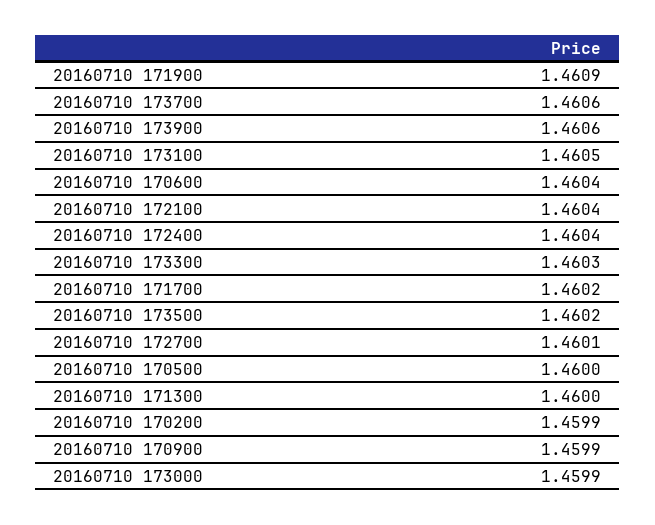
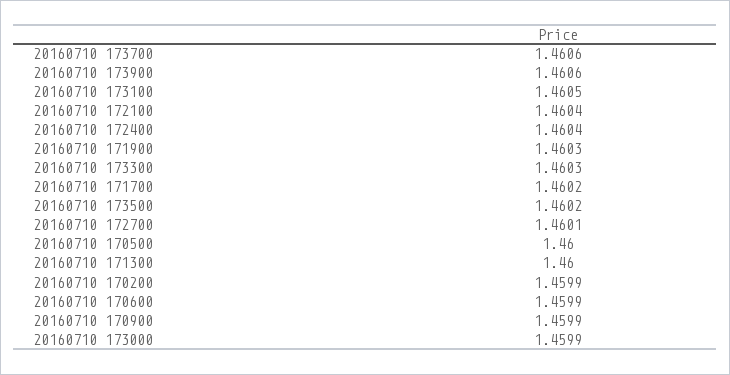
  {
-   "20160710 171900": 1.4609,
+   "20160710 171900": 1.4603,
    "20160710 173700": 1.4606,
    "20160710 173900": 1.4606,
    "20160710 173100": 1.4605,
-   "20160710 170600": 1.4604,
+   "20160710 170600": 1.4599,
    "20160710 172100": 1.4604,
    "20160710 172400": 1.4604,
    "20160710 173300": 1.4603,
    "20160710 171700": 1.4602,
    "20160710 173500": 1.4602,
    "20160710 172700": 1.4601,
    "20160710 170500": 1.46,
    "20160710 171300": 1.46,
    "20160710 170200": 1.4599,
    "20160710 170900": 1.4599,
    "20160710 173000": 1.4599
  }

